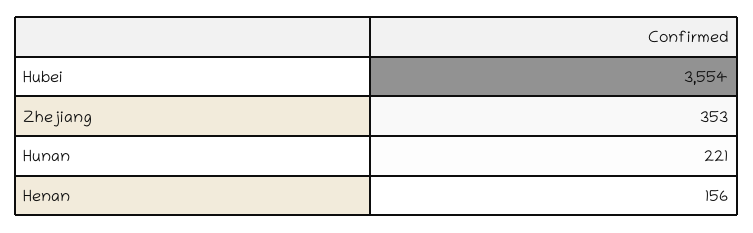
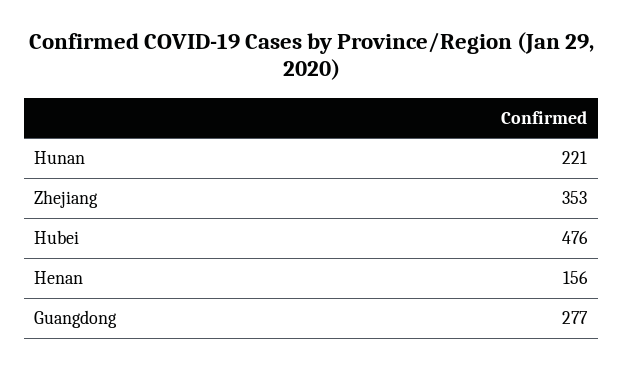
  {
-   "Hubei": 3554,
+   "Hubei": 476,
    "Zhejiang": 353,
    "Hunan": 221,
-   "Henan": 156
+   "Henan": 156,
+   "Guangdong": 277
  }

